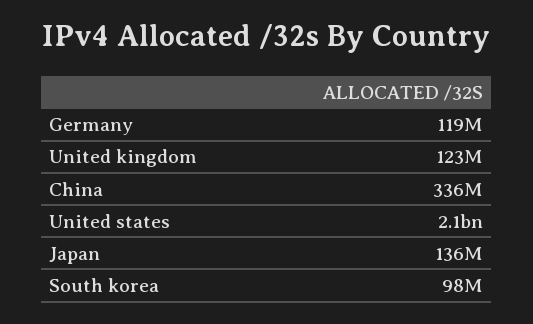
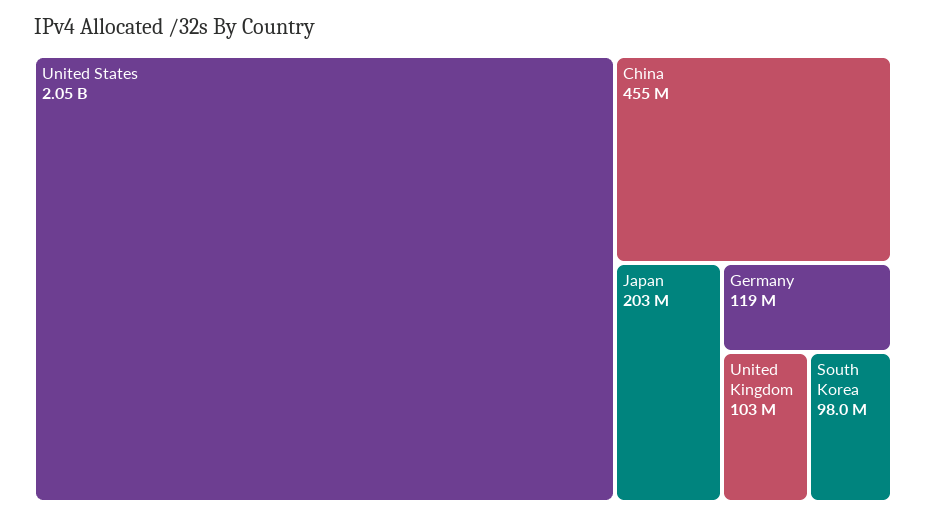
  {
    "Germany": 119000000,
-   "United kingdom": 123000000,
+   "United kingdom": 103000000,
-   "China": 336000000,
+   "China": 455000000,
    "United states": 2050000000,
-   "Japan": 136000000,
+   "Japan": 203000000,
    "South korea": 98000000
  }

